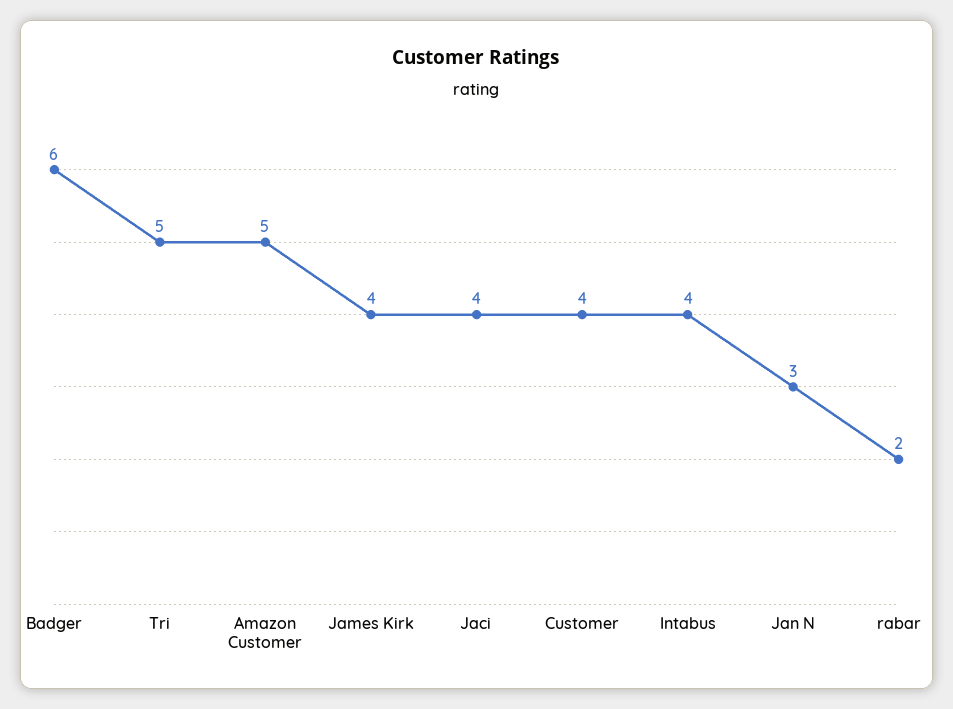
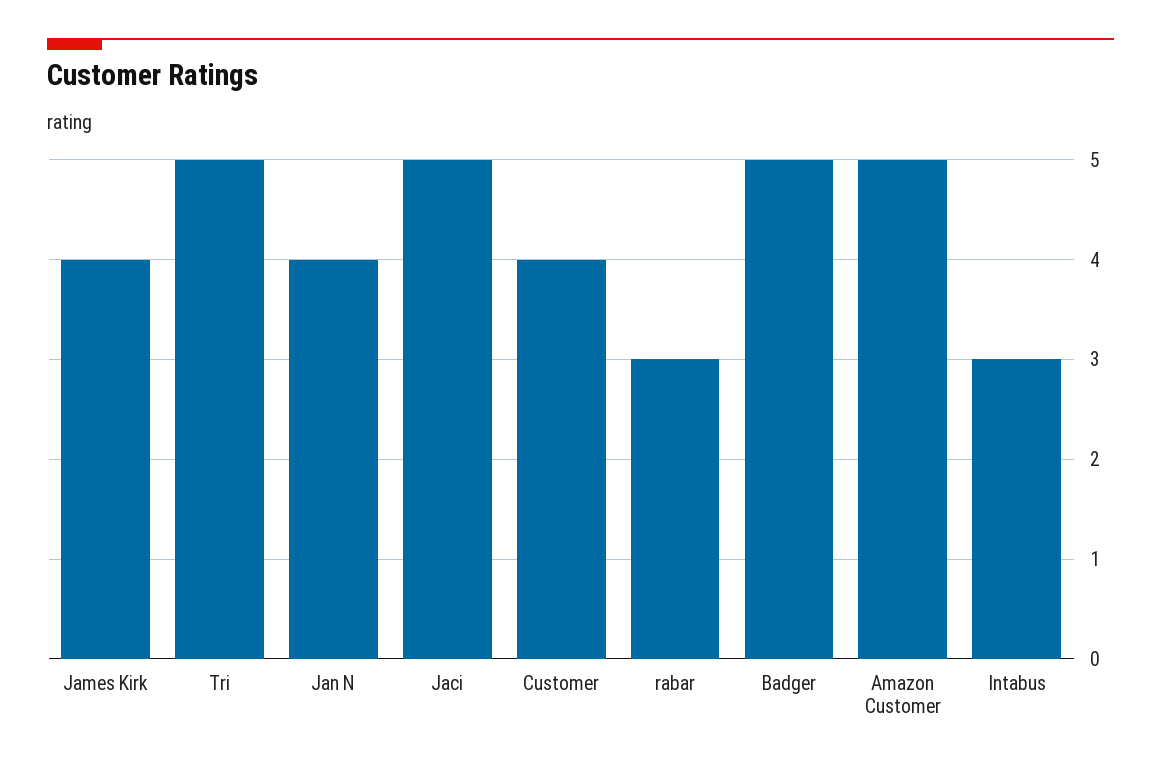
  {
-   "Badger": 6,
+   "Badger": 5,
    "Tri": 5,
    "Amazon Customer": 5,
    "James Kirk": 4,
-   "Jaci": 4,
+   "Jaci": 5,
    "Customer": 4,
-   "Intabus": 4,
+   "Intabus": 3,
-   "Jan N": 3,
+   "Jan N": 4,
-   "rabar": 2
+   "rabar": 3
  }

